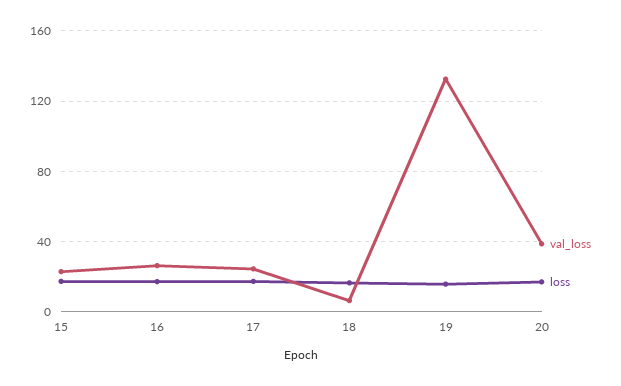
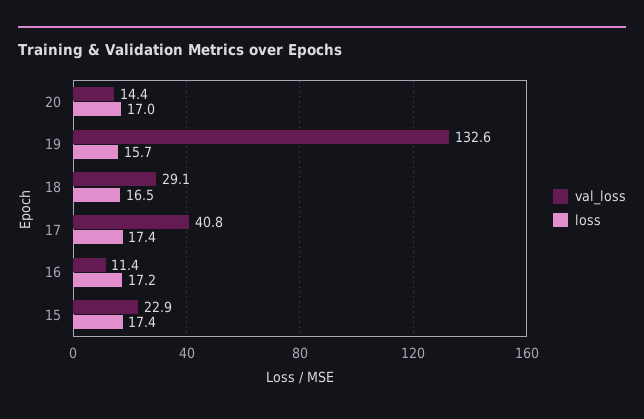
  {
    "val_loss": {
      "15": 22.9,
-     "16": 25,
+     "16": 11.4,
-     "17": 25,
+     "17": 40.8,
-     "18": 5,
+     "18": 29.1,
      "19": 132.6,
-     "20": 40
+     "20": 14.4
    },
    "loss": {
      "15": 17.4,
      "16": 17.2,
      "17": 17.4,
      "18": 16.5,
      "19": 15.7,
      "20": 17
    }
  }

